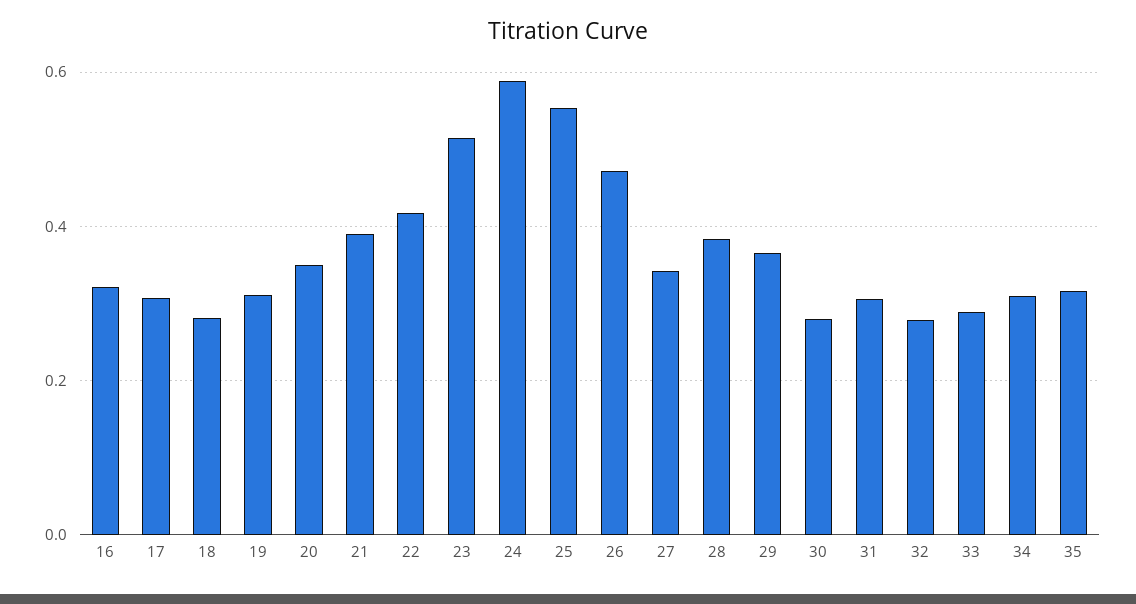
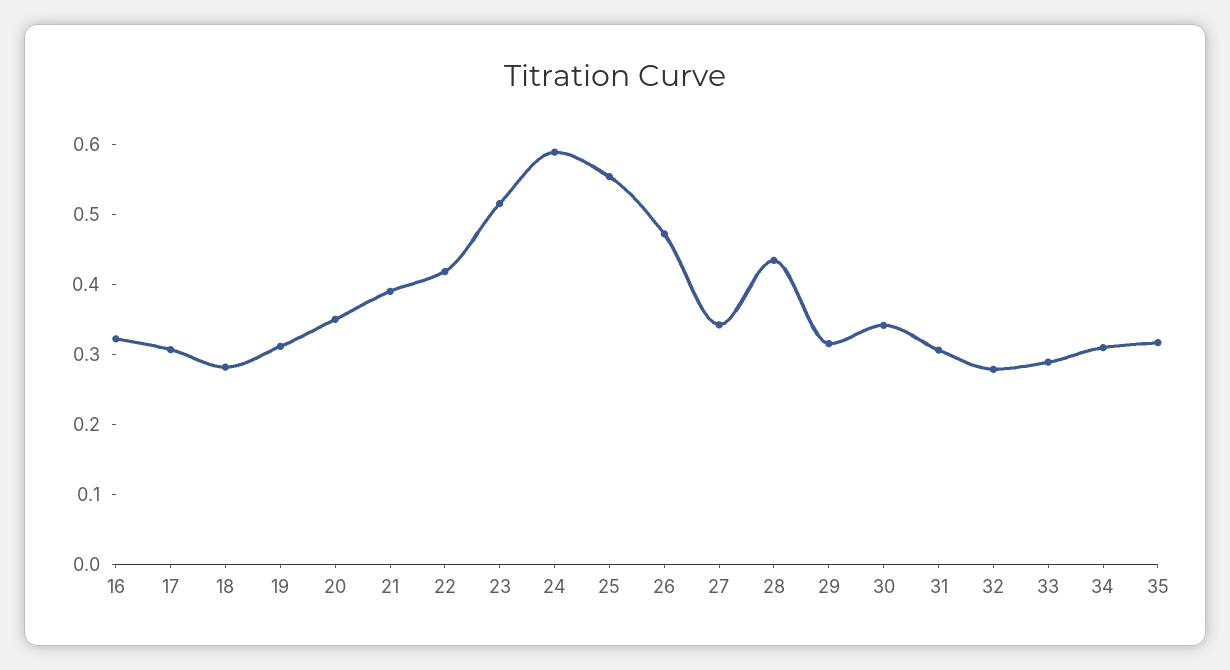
  {
    "16": 0.32,
    "17": 0.3,
    "18": 0.28,
    "19": 0.32,
    "20": 0.34,
    "21": 0.38,
    "22": 0.42,
    "23": 0.52,
    "24": 0.58,
    "25": 0.56,
    "26": 0.48,
    "27": 0.34,
-   "28": 0.38,
+   "28": 0.44,
-   "29": 0.36,
+   "29": 0.32,
-   "30": 0.28,
+   "30": 0.34,
    "31": 0.3,
    "32": 0.28,
    "33": 0.28,
    "34": 0.3,
    "35": 0.32
  }

